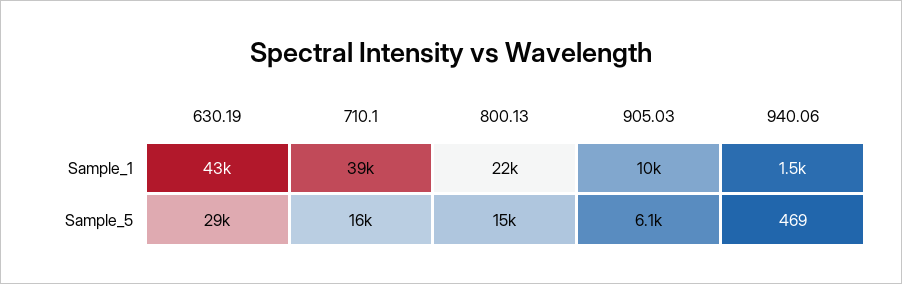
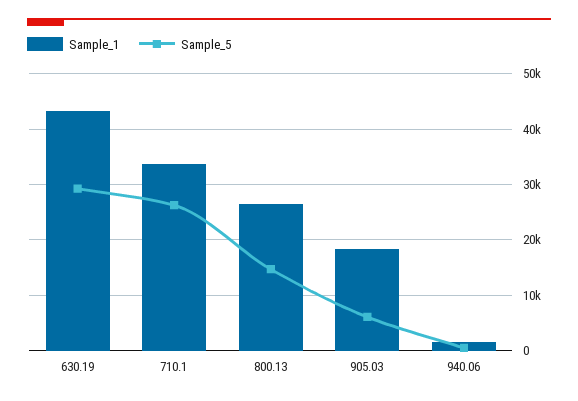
  {
    "Sample_1": {
      "630.19": 43000,
-     "710.1": 39000,
+     "710.1": 34000,
-     "800.13": 22000,
+     "800.13": 26000,
-     "905.03": 10000,
+     "905.03": 18000,
      "940.06": 1500
    },
    "Sample_5": {
      "630.19": 29000,
-     "710.1": 16000,
+     "710.1": 26000,
      "800.13": 15000,
      "905.03": 6100,
      "940.06": 469
    }
  }

